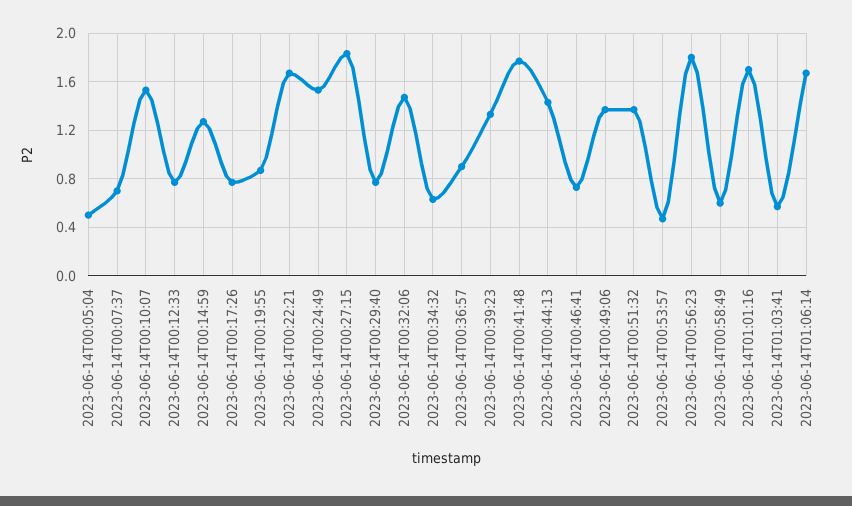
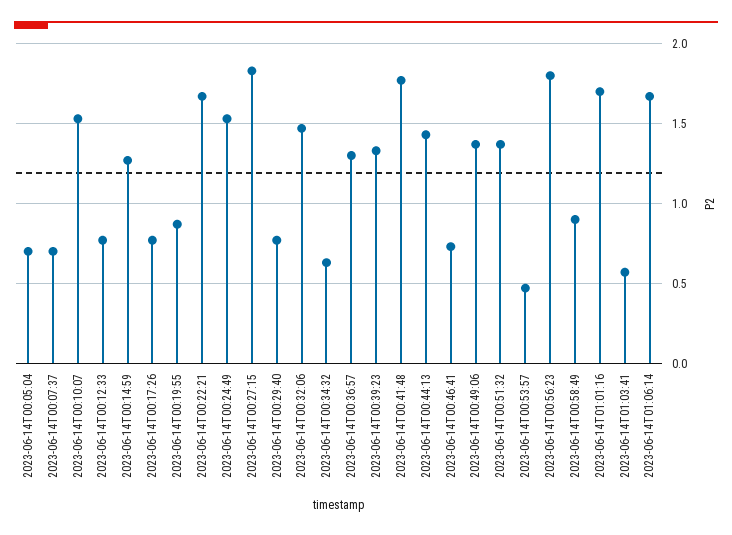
  {
-   "2023-06-14T00:05:04": 0.5,
+   "2023-06-14T00:05:04": 0.7,
    "2023-06-14T00:07:37": 0.7,
    "2023-06-14T00:10:07": 1.55,
    "2023-06-14T00:12:33": 0.75,
    "2023-06-14T00:14:59": 1.25,
    "2023-06-14T00:17:26": 0.75,
    "2023-06-14T00:19:55": 0.85,
    "2023-06-14T00:22:21": 1.65,
    "2023-06-14T00:24:49": 1.55,
    "2023-06-14T00:27:15": 1.85,
    "2023-06-14T00:29:40": 0.75,
    "2023-06-14T00:32:06": 1.45,
    "2023-06-14T00:34:32": 0.65,
-   "2023-06-14T00:36:57": 0.9,
+   "2023-06-14T00:36:57": 1.3,
    "2023-06-14T00:39:23": 1.35,
    "2023-06-14T00:41:48": 1.75,
    "2023-06-14T00:44:13": 1.45,
    "2023-06-14T00:46:41": 0.75,
    "2023-06-14T00:49:06": 1.35,
    "2023-06-14T00:51:32": 1.35,
    "2023-06-14T00:53:57": 0.45,
    "2023-06-14T00:56:23": 1.8,
-   "2023-06-14T00:58:49": 0.6,
+   "2023-06-14T00:58:49": 0.9,
    "2023-06-14T01:01:16": 1.7,
    "2023-06-14T01:03:41": 0.55,
    "2023-06-14T01:06:14": 1.65
  }

